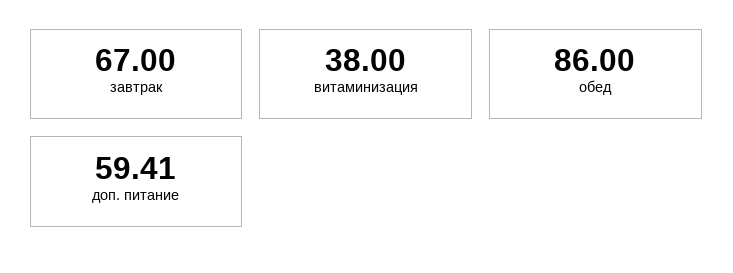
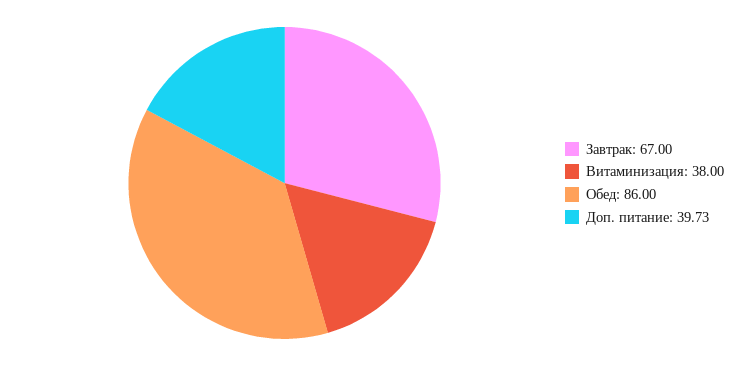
  {
    "завтрак": 67,
    "витаминизация": 38,
    "обед": 86,
-   "доп. питание": 59.41
+   "доп. питание": 39.73
  }

